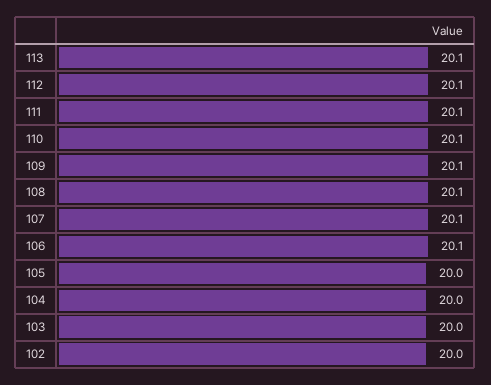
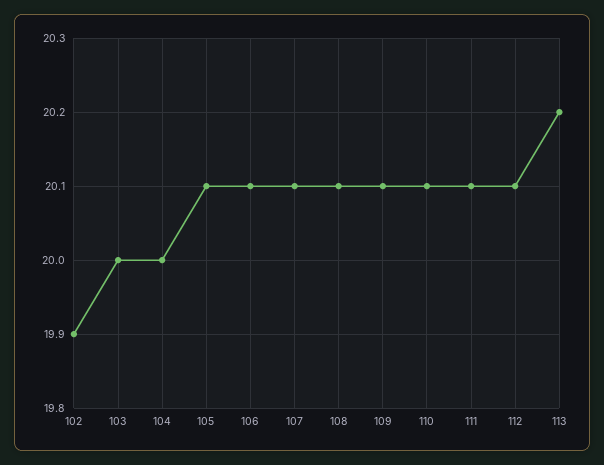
  {
-   "113": 20.1,
+   "113": 20.2,
    "112": 20.1,
    "111": 20.1,
    "110": 20.1,
    "109": 20.1,
    "108": 20.1,
    "107": 20.1,
    "106": 20.1,
-   "105": 20,
+   "105": 20.1,
    "104": 20,
    "103": 20,
-   "102": 20
+   "102": 19.9
  }

